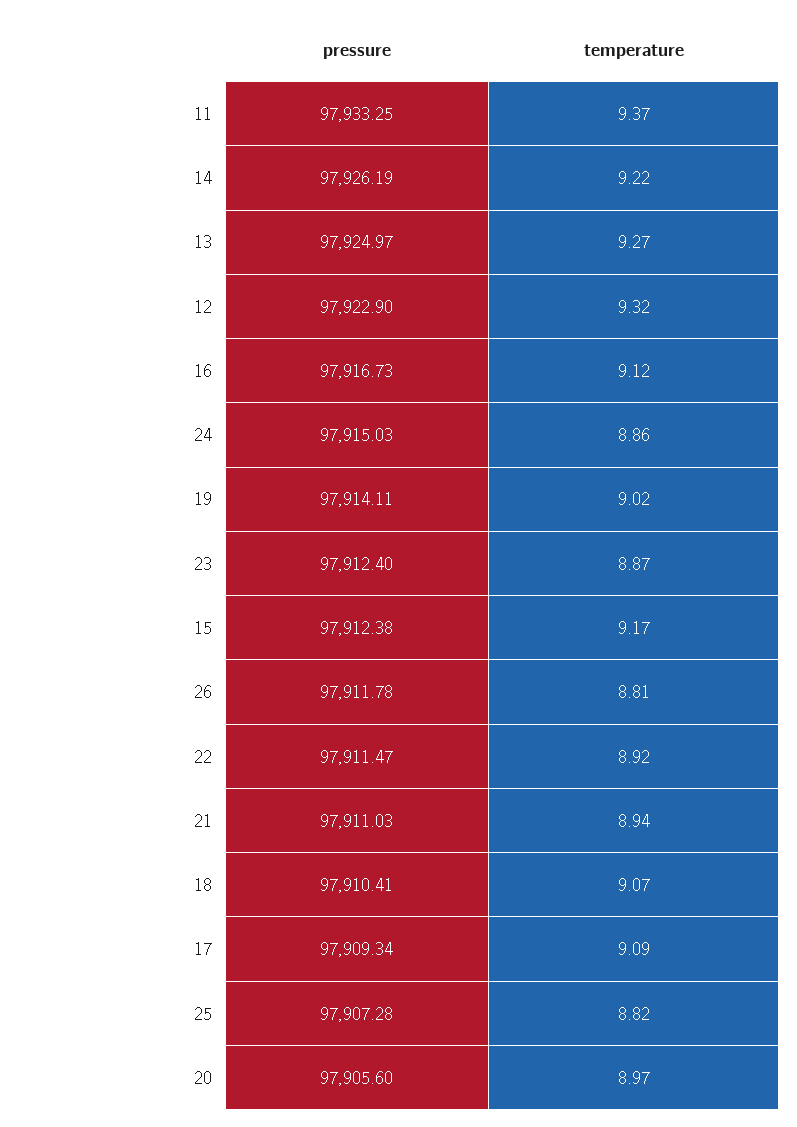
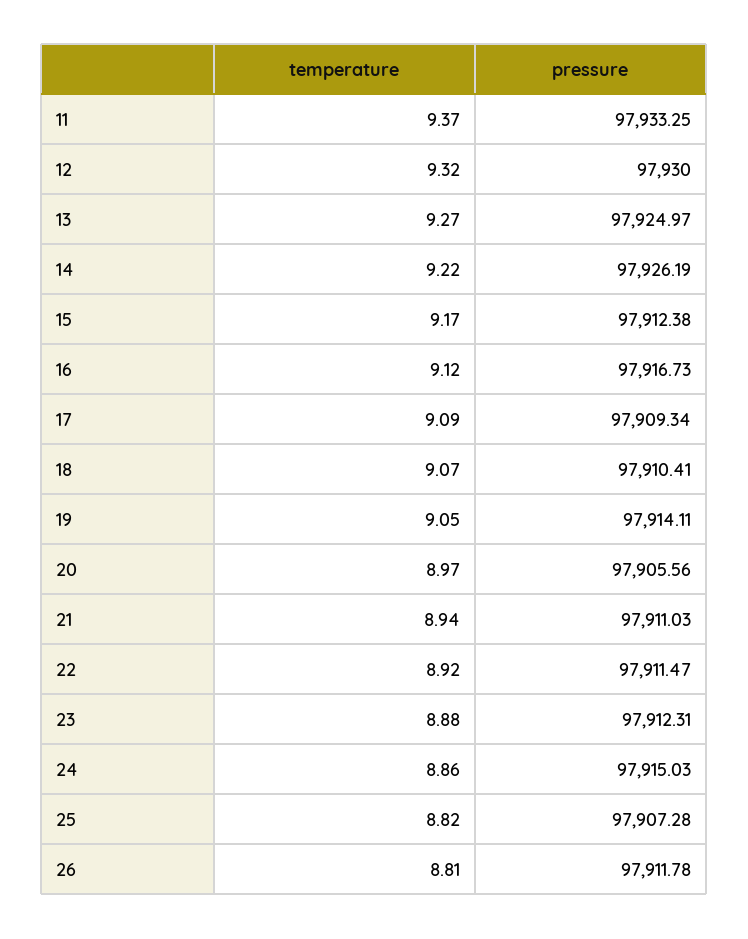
  {
    "pressure": {
      "11": 97933.25,
      "14": 97926.19,
      "13": 97924.97,
-     "12": 97922.9,
+     "12": 97930,
      "16": 97916.73,
      "24": 97915.03,
      "19": 97914.11,
-     "23": 97912.4,
+     "23": 97912.31,
      "15": 97912.38,
      "26": 97911.78,
      "22": 97911.47,
      "21": 97911.03,
      "18": 97910.41,
      "17": 97909.34,
      "25": 97907.28,
-     "20": 97905.6
+     "20": 97905.56
    },
    "temperature": {
      "11": 9.37,
      "14": 9.22,
      "13": 9.27,
      "12": 9.32,
      "16": 9.12,
      "24": 8.86,
-     "19": 9.02,
+     "19": 9.05,
-     "23": 8.87,
+     "23": 8.88,
      "15": 9.17,
      "26": 8.81,
      "22": 8.92,
      "21": 8.94,
      "18": 9.07,
      "17": 9.09,
      "25": 8.82,
      "20": 8.97
    }
  }

